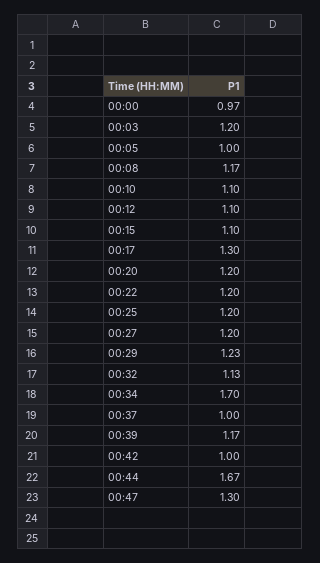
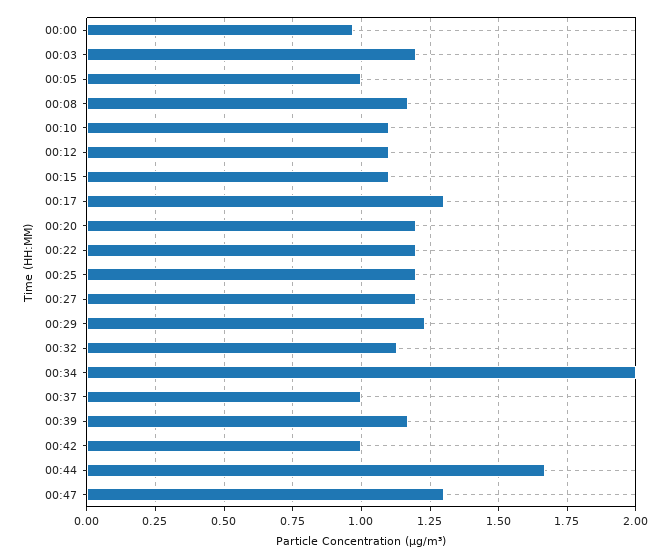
  {
    "00:00": 0.97,
    "00:03": 1.2,
    "00:05": 1,
    "00:08": 1.17,
    "00:10": 1.1,
    "00:12": 1.1,
    "00:15": 1.1,
    "00:17": 1.3,
    "00:20": 1.2,
    "00:22": 1.2,
    "00:25": 1.2,
    "00:27": 1.2,
    "00:29": 1.23,
    "00:32": 1.13,
-   "00:34": 1.7,
+   "00:34": 2,
    "00:37": 1,
    "00:39": 1.17,
    "00:42": 1,
    "00:44": 1.67,
    "00:47": 1.3
  }

